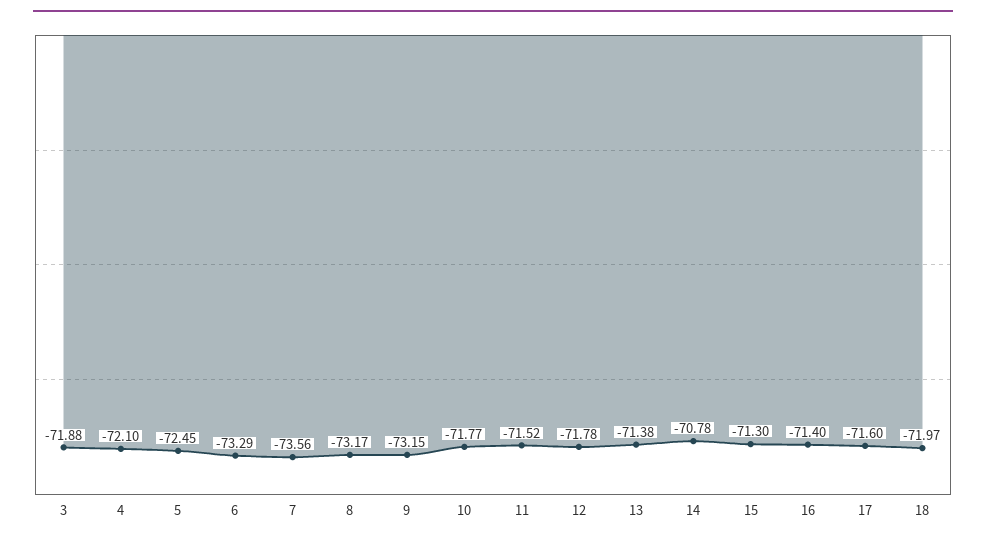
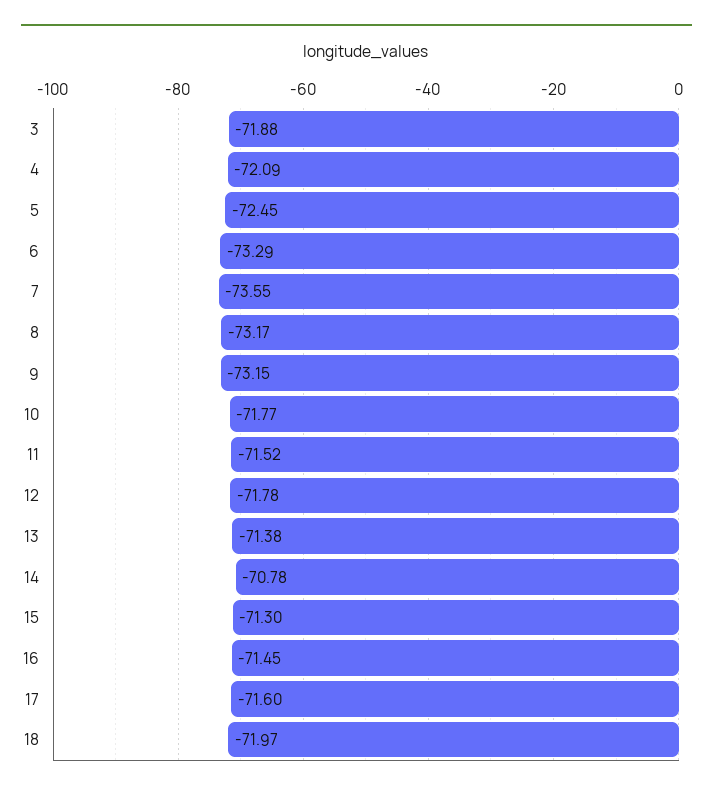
  {
    "3": -71.88,
-   "4": -72.1,
+   "4": -72.09,
    "5": -72.45,
    "6": -73.29,
-   "7": -73.56,
+   "7": -73.55,
    "8": -73.17,
    "9": -73.15,
    "10": -71.77,
    "11": -71.52,
    "12": -71.78,
    "13": -71.38,
    "14": -70.78,
    "15": -71.3,
-   "16": -71.4,
+   "16": -71.45,
    "17": -71.6,
    "18": -71.97
  }

